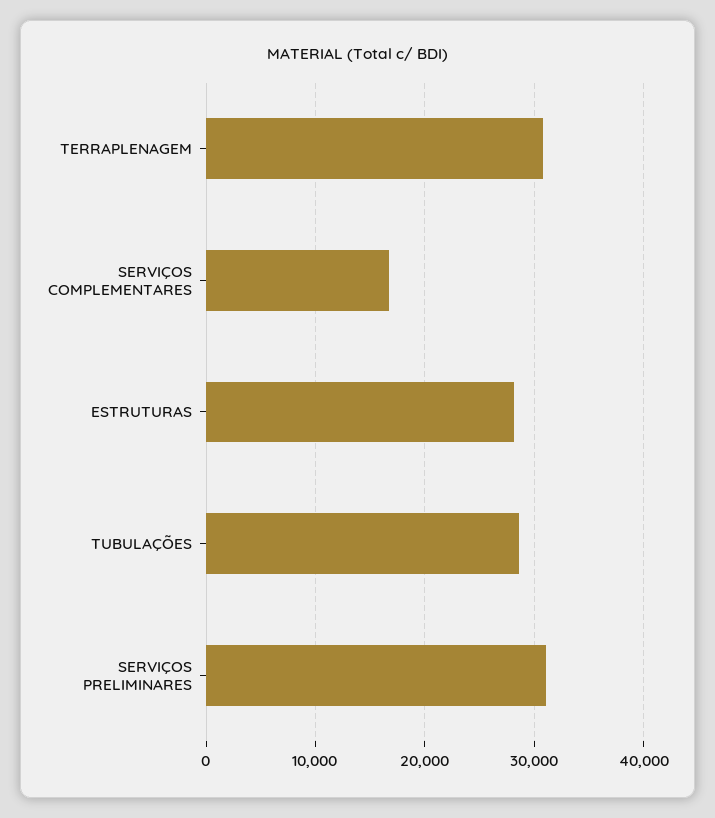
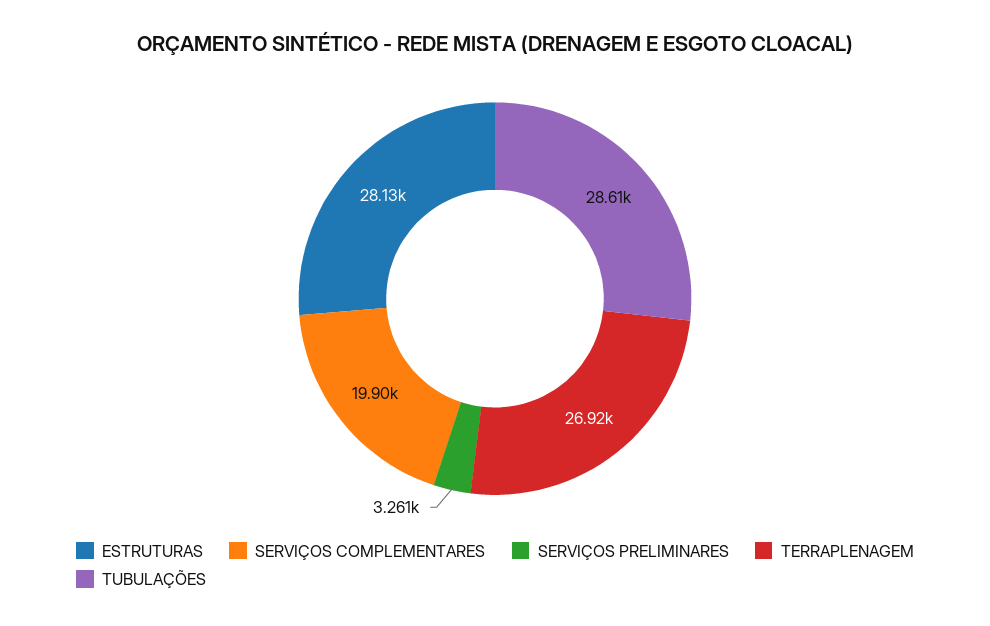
  {
-   "TERRAPLENAGEM": 31000,
+   "TERRAPLENAGEM": 26920,
-   "SERVIÇOS COMPLEMENTARES": 17000,
+   "SERVIÇOS COMPLEMENTARES": 19900,
    "ESTRUTURAS": 28130,
    "TUBULAÇÕES": 28610,
-   "SERVIÇOS PRELIMINARES": 31000
+   "SERVIÇOS PRELIMINARES": 3261
  }

